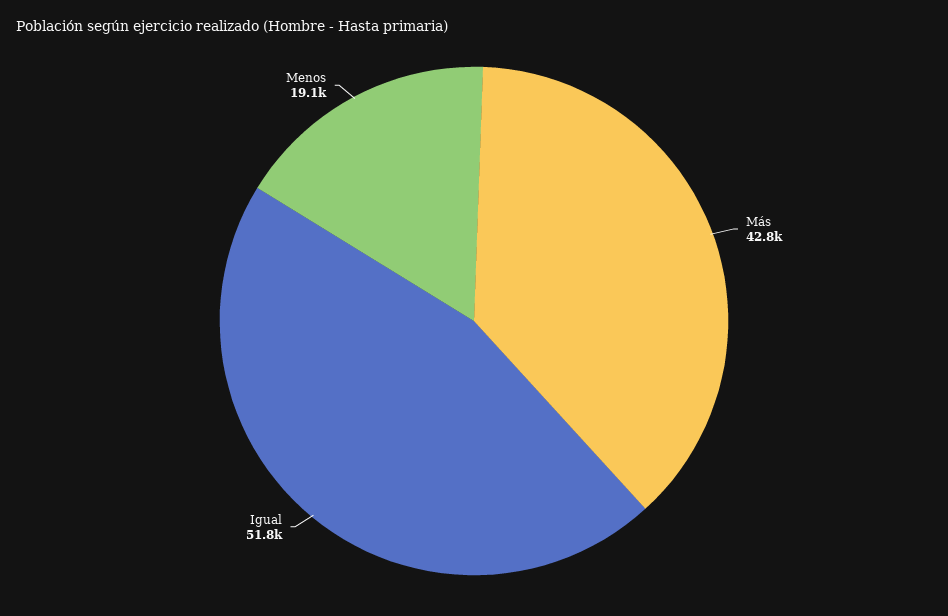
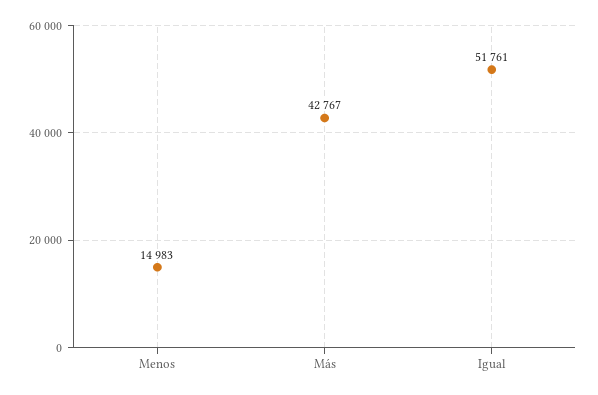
  {
    "Más": 42767,
    "Igual": 51761,
-   "Menos": 19100
+   "Menos": 14983
  }

